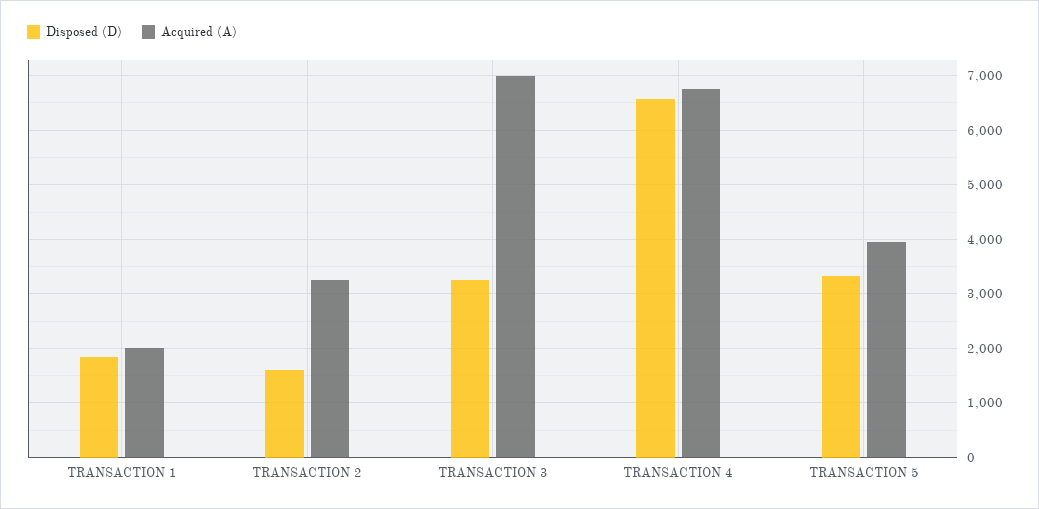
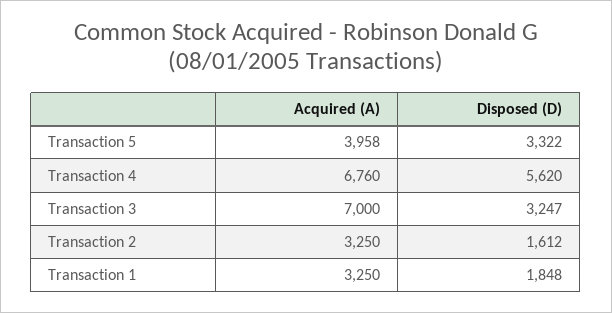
  {
    "Disposed (D)": {
      "TRANSACTION 1": 1848,
      "TRANSACTION 2": 1612,
      "TRANSACTION 3": 3247,
-     "TRANSACTION 4": 6600,
+     "TRANSACTION 4": 5620,
      "TRANSACTION 5": 3322
    },
    "Acquired (A)": {
-     "TRANSACTION 1": 2000,
+     "TRANSACTION 1": 3250,
      "TRANSACTION 2": 3250,
      "TRANSACTION 3": 7000,
      "TRANSACTION 4": 6760,
      "TRANSACTION 5": 3958
    }
  }

